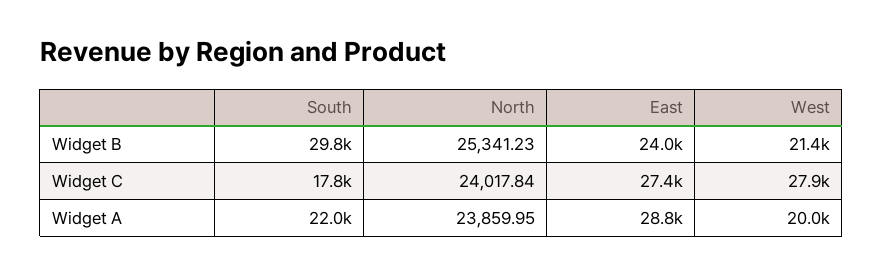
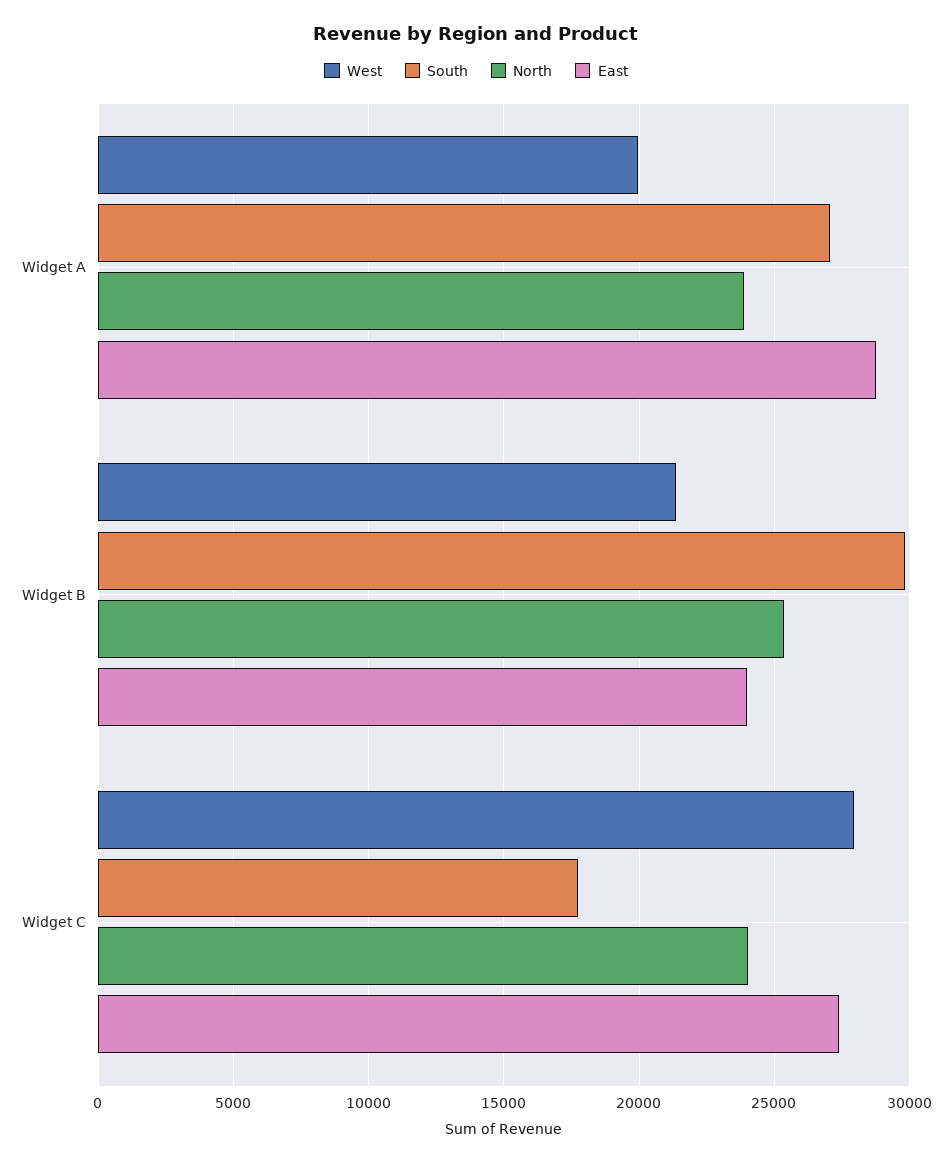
  {
    "South": {
      "Widget B": 29800,
      "Widget C": 17800,
-     "Widget A": 22000
+     "Widget A": 27000
    },
    "North": {
      "Widget B": 25341.23,
      "Widget C": 24017.84,
      "Widget A": 23859.95
    },
    "East": {
      "Widget B": 24000,
      "Widget C": 27400,
      "Widget A": 28800
    },
    "West": {
      "Widget B": 21400,
      "Widget C": 27900,
      "Widget A": 20000
    }
  }

